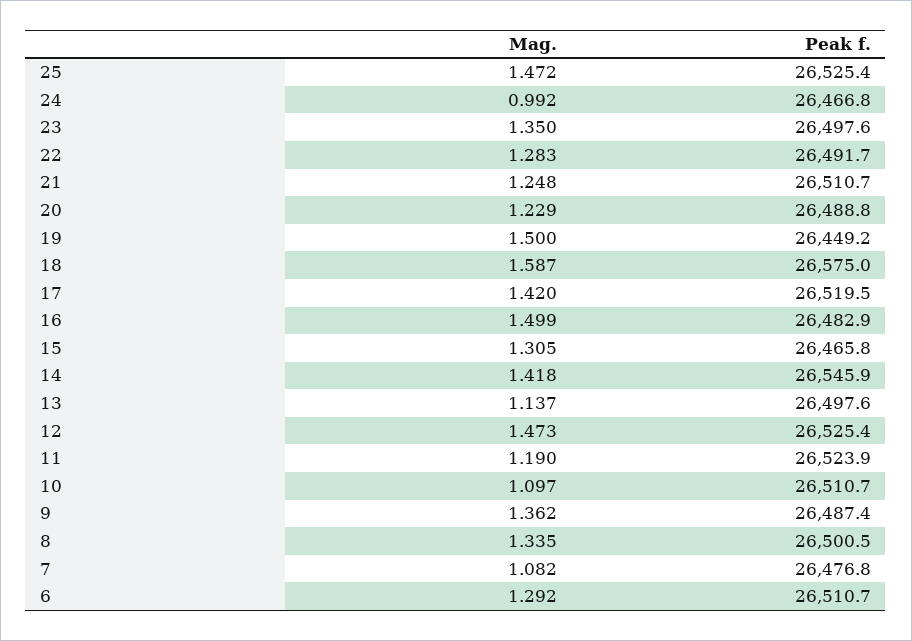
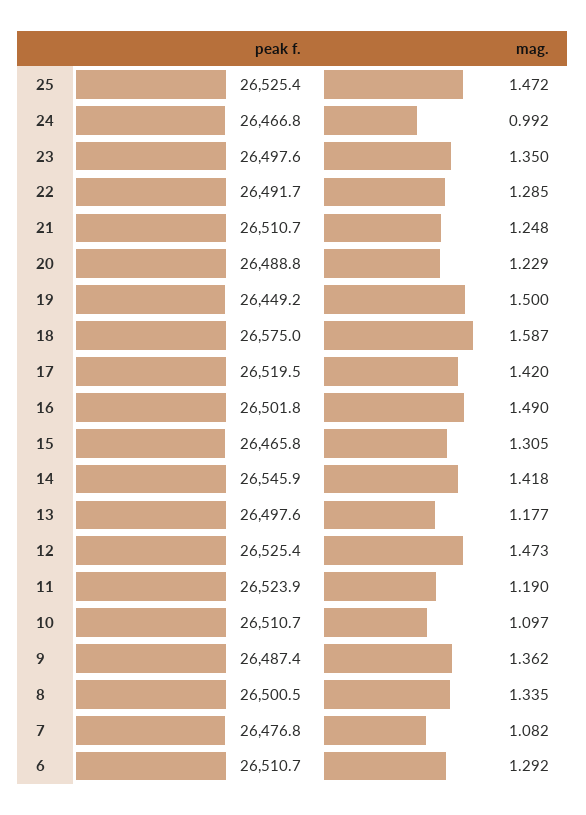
  {
    "Mag.": {
      "25": 1.472,
      "24": 0.992,
      "23": 1.35,
-     "22": 1.283,
+     "22": 1.285,
      "21": 1.248,
      "20": 1.229,
      "19": 1.5,
      "18": 1.587,
      "17": 1.42,
-     "16": 1.499,
+     "16": 1.49,
      "15": 1.305,
      "14": 1.418,
-     "13": 1.137,
+     "13": 1.177,
      "12": 1.473,
      "11": 1.19,
      "10": 1.097,
      "9": 1.362,
      "8": 1.335,
      "7": 1.082,
      "6": 1.292
    },
    "Peak f.": {
      "25": 26525.4,
      "24": 26466.8,
      "23": 26497.6,
      "22": 26491.7,
      "21": 26510.7,
      "20": 26488.8,
      "19": 26449.2,
      "18": 26575,
      "17": 26519.5,
-     "16": 26482.9,
+     "16": 26501.8,
      "15": 26465.8,
      "14": 26545.9,
      "13": 26497.6,
      "12": 26525.4,
      "11": 26523.9,
      "10": 26510.7,
      "9": 26487.4,
      "8": 26500.5,
      "7": 26476.8,
      "6": 26510.7
    }
  }

